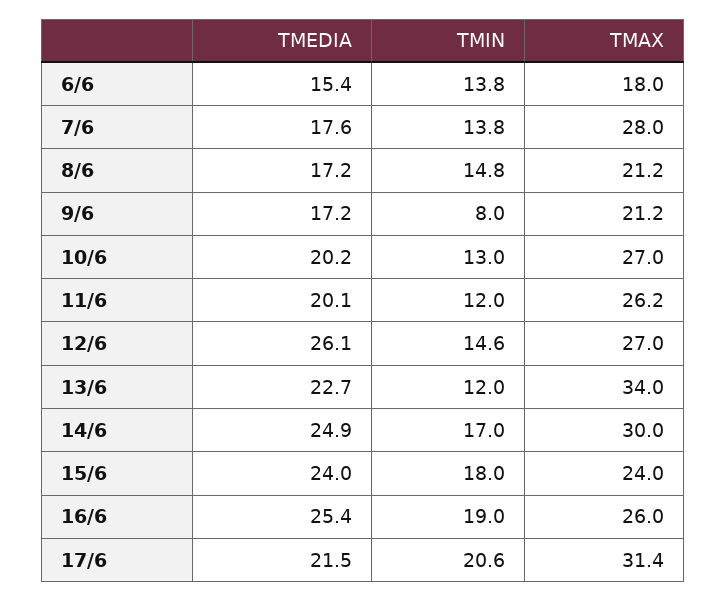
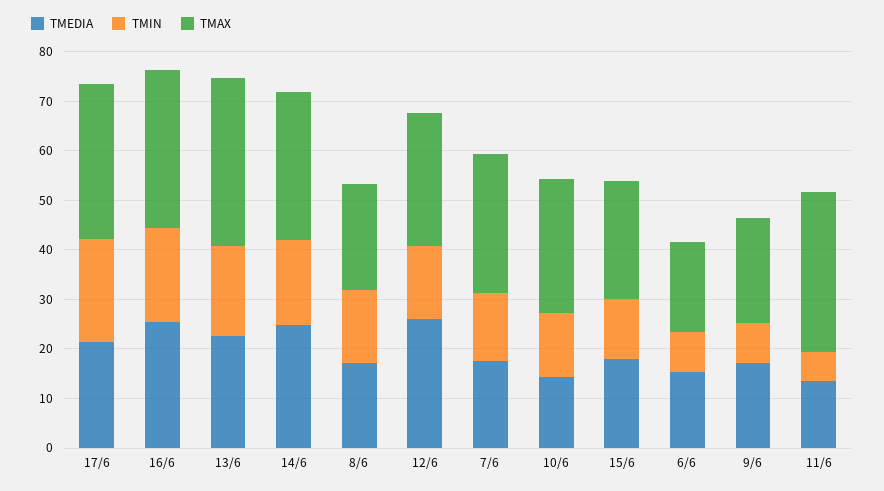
  {
    "TMEDIA": {
      "6/6": 15.4,
      "7/6": 17.6,
      "8/6": 17.2,
      "9/6": 17.2,
-     "10/6": 20.2,
+     "10/6": 14,
-     "11/6": 20.1,
+     "11/6": 14,
      "12/6": 26.1,
      "13/6": 22.7,
      "14/6": 24.9,
-     "15/6": 24,
+     "15/6": 18,
      "16/6": 25.4,
      "17/6": 21.5
    },
    "TMIN": {
-     "6/6": 13.8,
+     "6/6": 8,
      "7/6": 13.8,
      "8/6": 14.8,
      "9/6": 8,
      "10/6": 13,
-     "11/6": 12,
+     "11/6": 6,
      "12/6": 14.6,
-     "13/6": 12,
+     "13/6": 18,
      "14/6": 17,
-     "15/6": 18,
+     "15/6": 12,
      "16/6": 19,
      "17/6": 20.6
    },
    "TMAX": {
      "6/6": 18,
      "7/6": 28,
      "8/6": 21.2,
      "9/6": 21.2,
      "10/6": 27,
-     "11/6": 26.2,
+     "11/6": 32,
      "12/6": 27,
      "13/6": 34,
      "14/6": 30,
      "15/6": 24,
-     "16/6": 26,
+     "16/6": 32,
      "17/6": 31.4
    }
  }

